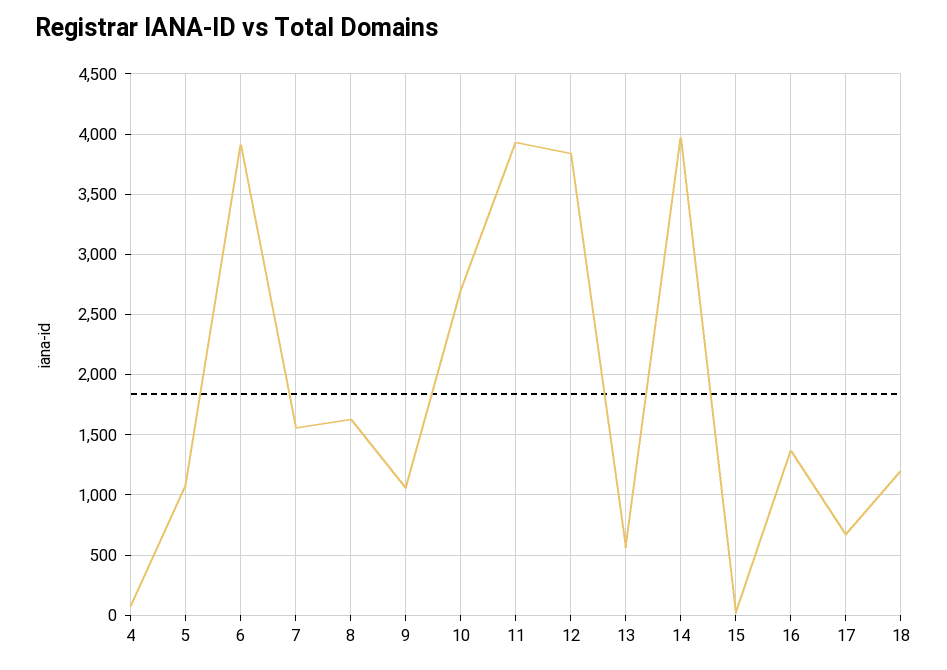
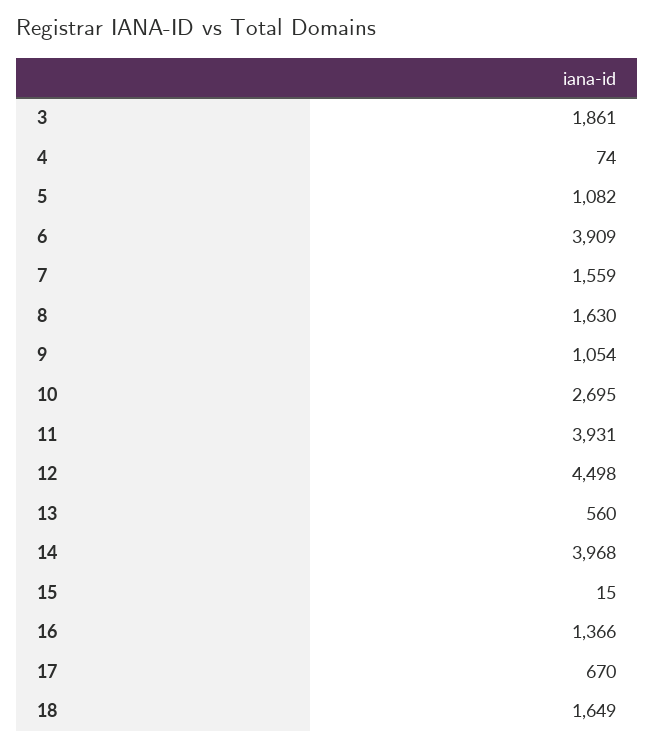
  {
    "4": 74,
    "5": 1082,
    "6": 3909,
    "7": 1559,
    "8": 1630,
    "9": 1054,
    "10": 2695,
    "11": 3931,
-   "12": 3850,
+   "12": 4498,
    "13": 560,
    "14": 3968,
    "15": 15,
    "16": 1366,
    "17": 670,
-   "18": 1200
+   "18": 1649,
+   "3": 1861
  }

